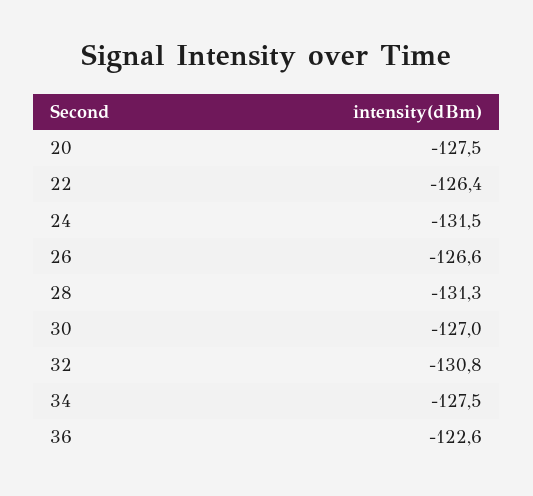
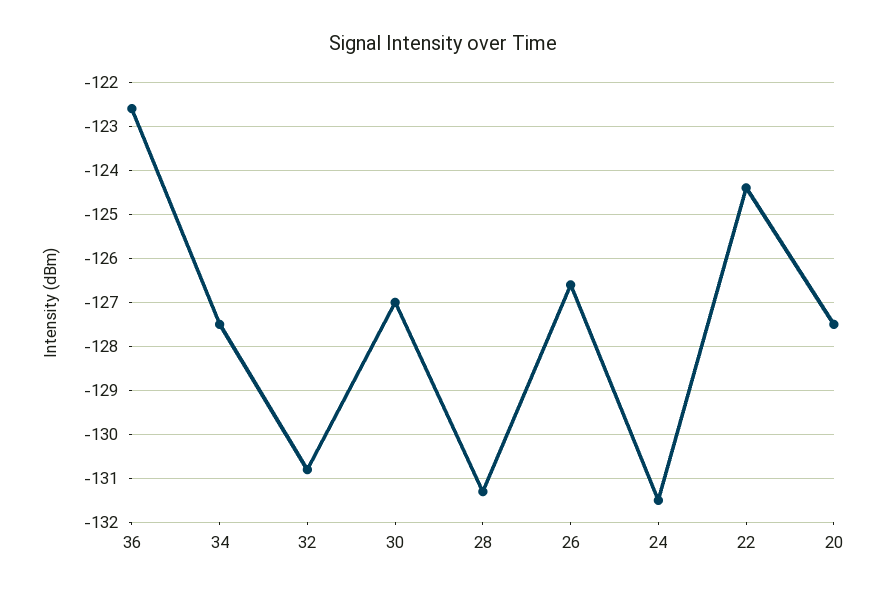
  {
    "20": -127.5,
-   "22": -126.4,
+   "22": -124.5,
    "24": -131.5,
    "26": -126.6,
    "28": -131.3,
    "30": -127,
    "32": -130.8,
    "34": -127.5,
    "36": -122.6
  }

